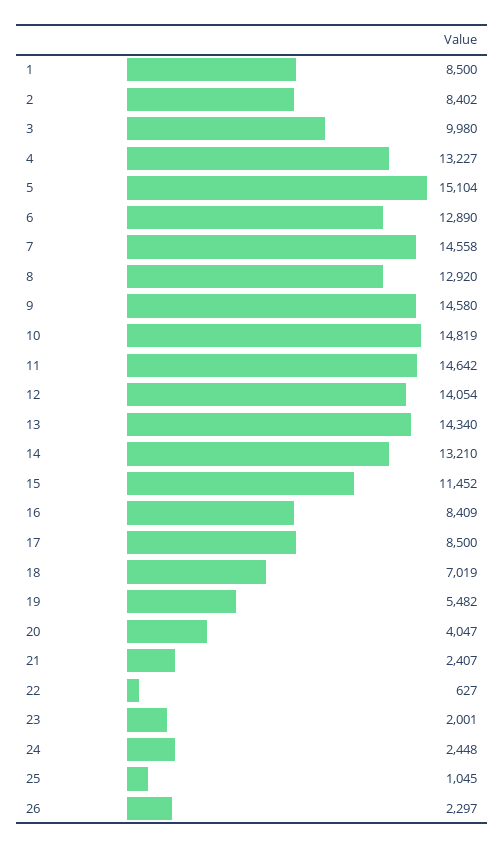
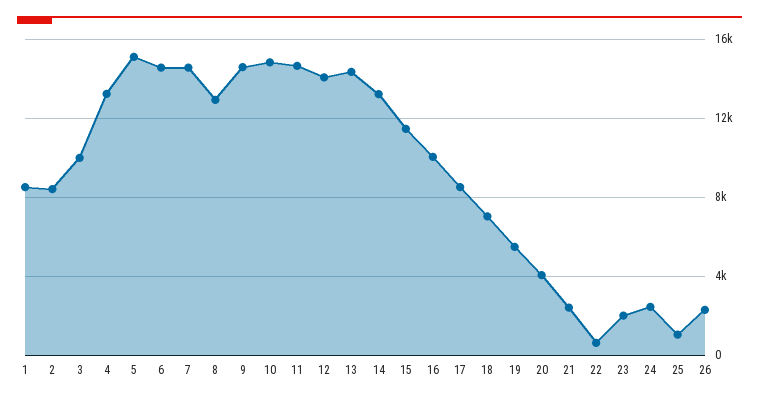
  {
    "1": 8500,
    "2": 8402,
    "3": 9980,
    "4": 13227,
    "5": 15104,
-   "6": 12890,
+   "6": 14500,
    "7": 14558,
    "8": 12920,
    "9": 14580,
    "10": 14819,
    "11": 14642,
    "12": 14054,
    "13": 14340,
    "14": 13210,
    "15": 11452,
-   "16": 8409,
+   "16": 10000,
    "17": 8500,
    "18": 7019,
    "19": 5482,
    "20": 4047,
    "21": 2407,
    "22": 627,
    "23": 2001,
    "24": 2448,
    "25": 1045,
    "26": 2297
  }

